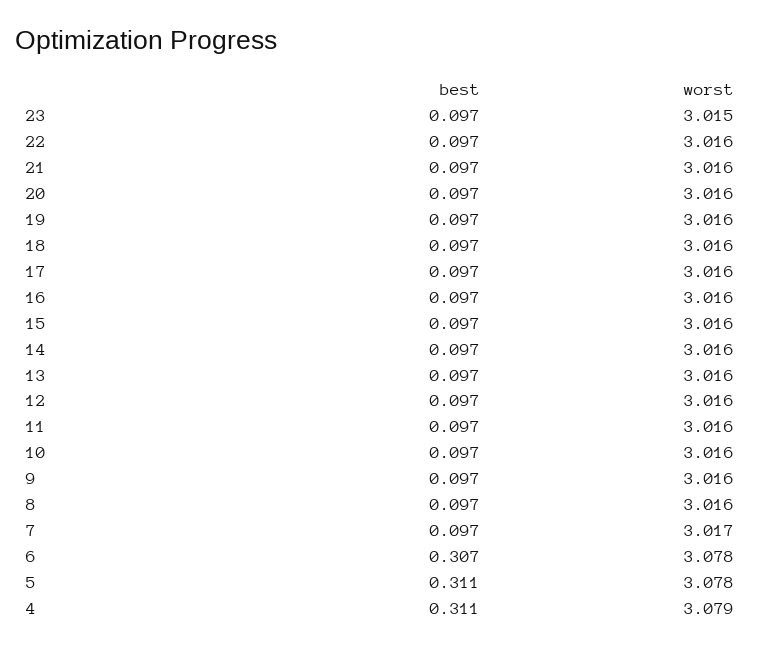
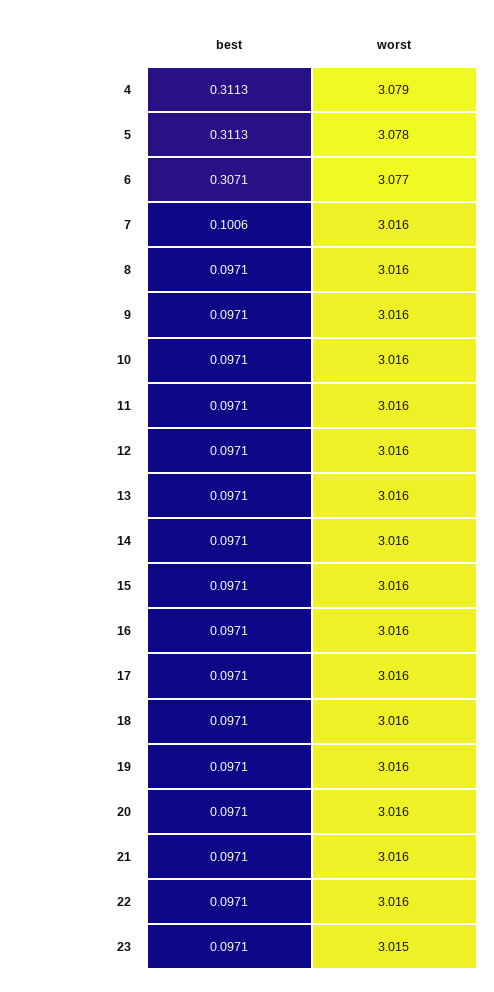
  {
    "best": {
      "23": 0.0971,
      "22": 0.0971,
      "21": 0.0971,
      "20": 0.0971,
      "19": 0.0971,
      "18": 0.0971,
      "17": 0.0971,
      "16": 0.0971,
      "15": 0.0971,
      "14": 0.0971,
      "13": 0.0971,
      "12": 0.0971,
      "11": 0.0971,
      "10": 0.0971,
      "9": 0.0971,
      "8": 0.0971,
-     "7": 0.097,
+     "7": 0.1006,
      "6": 0.3071,
      "5": 0.3113,
      "4": 0.3113
    },
    "worst": {
      "23": 3.015,
      "22": 3.016,
      "21": 3.016,
      "20": 3.016,
      "19": 3.016,
      "18": 3.016,
      "17": 3.016,
      "16": 3.016,
      "15": 3.016,
      "14": 3.016,
      "13": 3.016,
      "12": 3.016,
      "11": 3.016,
      "10": 3.016,
      "9": 3.016,
      "8": 3.016,
-     "7": 3.017,
+     "7": 3.016,
-     "6": 3.078,
+     "6": 3.077,
      "5": 3.078,
      "4": 3.079
    }
  }

